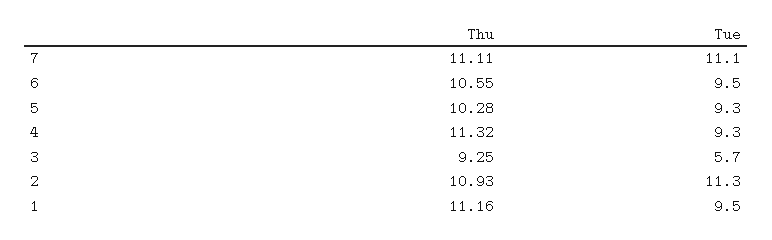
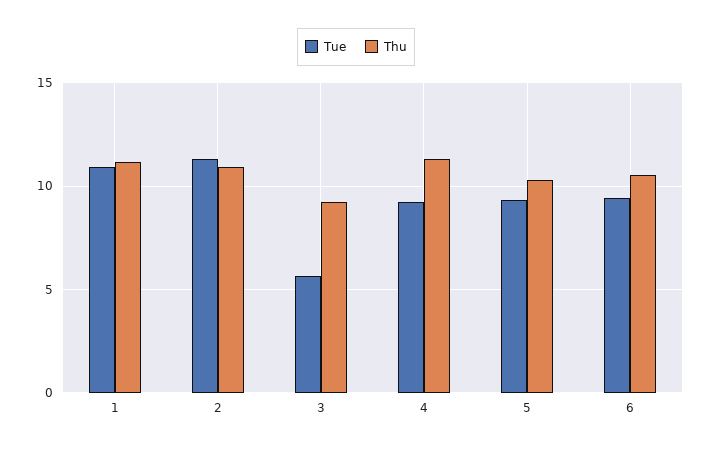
  {
    "Thu": {
-     "7": 11.11,
      "6": 10.55,
      "5": 10.28,
      "4": 11.32,
      "3": 9.25,
      "2": 10.93,
      "1": 11.16
    },
    "Tue": {
-     "7": 11.1,
      "6": 9.5,
      "5": 9.3,
      "4": 9.3,
      "3": 5.7,
      "2": 11.3,
-     "1": 9.5
+     "1": 11
    }
  }

